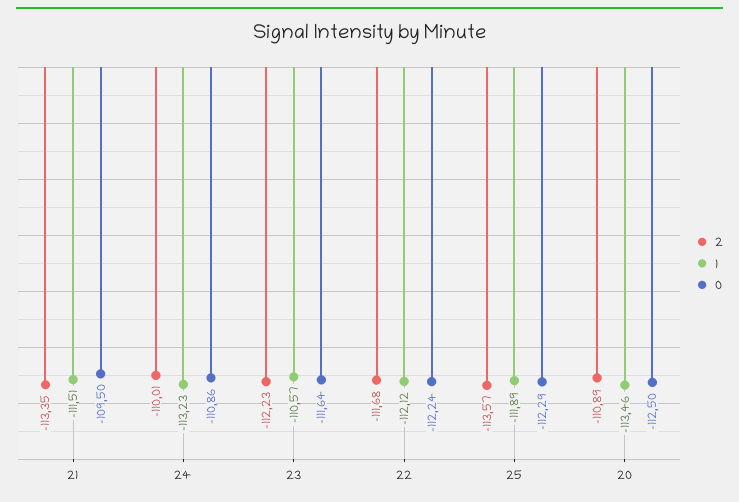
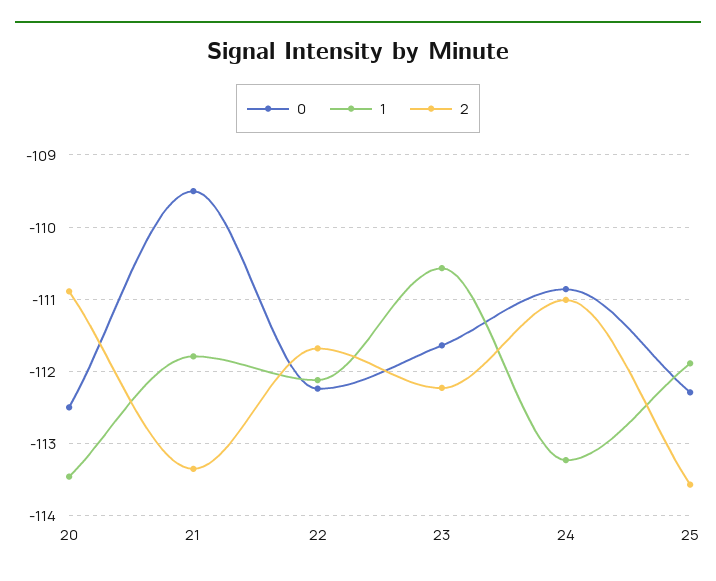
  {
    "2": {
      "21": -113.35,
-     "24": -110.01,
+     "24": -111,
      "23": -112.23,
      "22": -111.68,
      "25": -113.57,
      "20": -110.89
    },
    "1": {
-     "21": -111.51,
+     "21": -111.8,
      "24": -113.23,
      "23": -110.57,
      "22": -112.12,
      "25": -111.89,
      "20": -113.46
    },
    "0": {
      "21": -109.5,
      "24": -110.86,
      "23": -111.64,
      "22": -112.24,
      "25": -112.29,
      "20": -112.5
    }
  }

